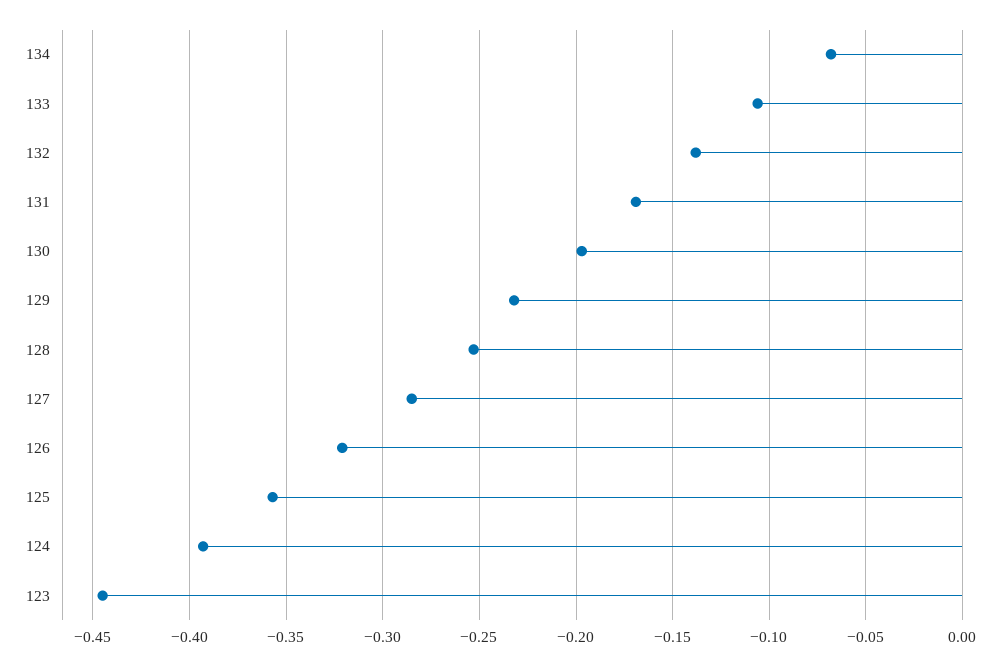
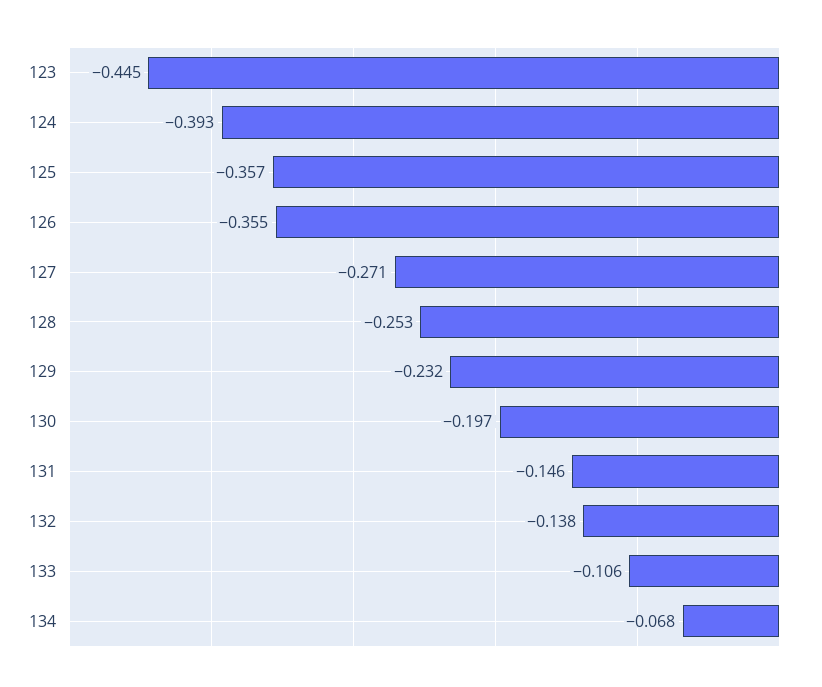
  {
    "134": -0.068,
    "133": -0.106,
    "132": -0.138,
-   "131": -0.17,
+   "131": -0.146,
    "130": -0.197,
    "129": -0.232,
    "128": -0.253,
-   "127": -0.285,
+   "127": -0.271,
-   "126": -0.32,
+   "126": -0.355,
    "125": -0.357,
    "124": -0.393,
    "123": -0.445
  }

